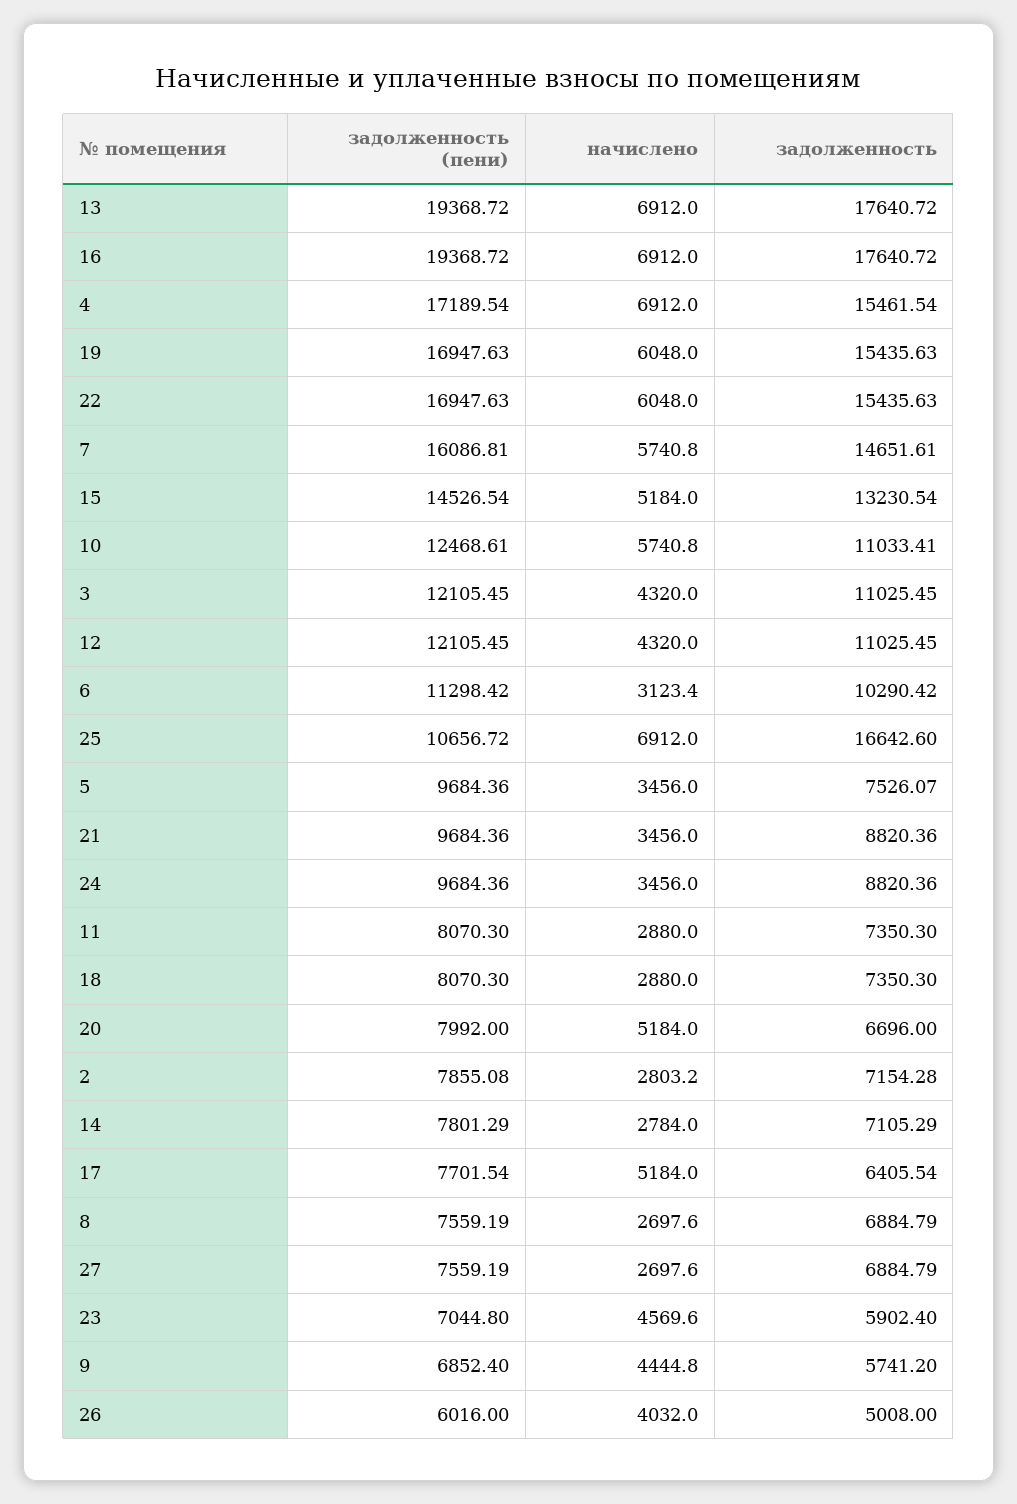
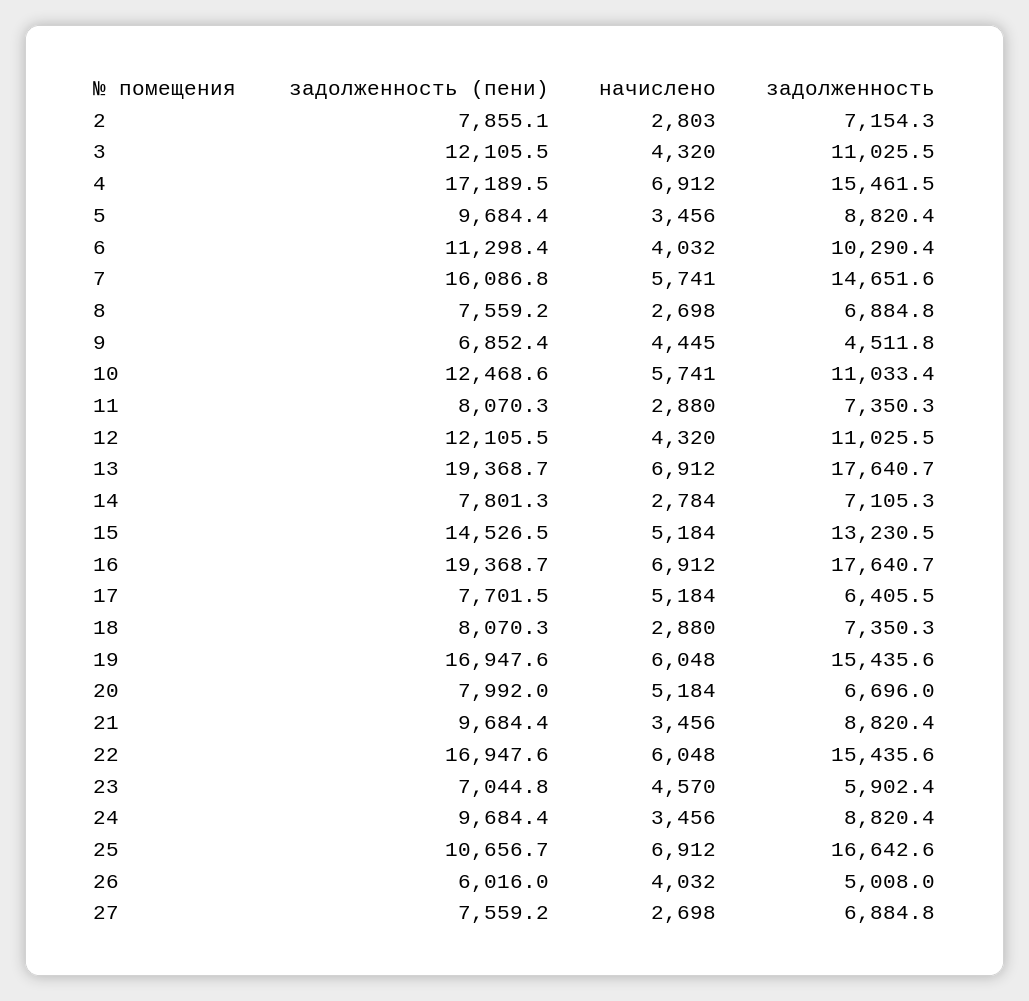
  {
    "задолженность (пени)": {
      "13": 19368.72,
      "16": 19368.72,
      "4": 17189.54,
      "19": 16947.63,
      "22": 16947.63,
      "7": 16086.81,
      "15": 14526.54,
      "10": 12468.61,
      "3": 12105.45,
      "12": 12105.45,
      "6": 11298.42,
      "25": 10656.72,
      "5": 9684.36,
      "21": 9684.36,
      "24": 9684.36,
      "11": 8070.3,
      "18": 8070.3,
      "20": 7992,
      "2": 7855.08,
      "14": 7801.29,
      "17": 7701.54,
      "8": 7559.19,
      "27": 7559.19,
      "23": 7044.8,
      "9": 6852.4,
      "26": 6016
    },
    "начислено": {
      "13": 6912,
      "16": 6912,
      "4": 6912,
      "19": 6048,
      "22": 6048,
      "7": 5740.8,
      "15": 5184,
      "10": 5740.8,
      "3": 4320,
      "12": 4320,
-     "6": 3123.4,
+     "6": 4032,
      "25": 6912,
      "5": 3456,
      "21": 3456,
      "24": 3456,
      "11": 2880,
      "18": 2880,
      "20": 5184,
      "2": 2803.2,
      "14": 2784,
      "17": 5184,
      "8": 2697.6,
      "27": 2697.6,
      "23": 4569.6,
      "9": 4444.8,
      "26": 4032
    },
    "задолженность": {
      "13": 17640.72,
      "16": 17640.72,
      "4": 15461.54,
      "19": 15435.63,
      "22": 15435.63,
      "7": 14651.61,
      "15": 13230.54,
      "10": 11033.41,
      "3": 11025.45,
      "12": 11025.45,
      "6": 10290.42,
      "25": 16642.6,
-     "5": 7526.07,
+     "5": 8820.4,
      "21": 8820.36,
      "24": 8820.36,
      "11": 7350.3,
      "18": 7350.3,
      "20": 6696,
      "2": 7154.28,
      "14": 7105.29,
      "17": 6405.54,
      "8": 6884.79,
      "27": 6884.79,
      "23": 5902.4,
-     "9": 5741.2,
+     "9": 4511.8,
      "26": 5008
    }
  }

